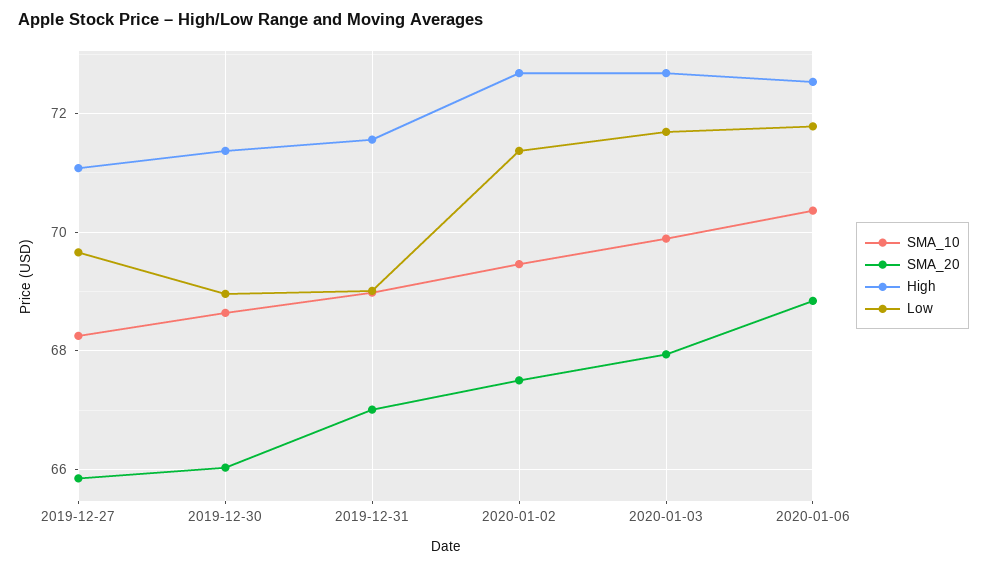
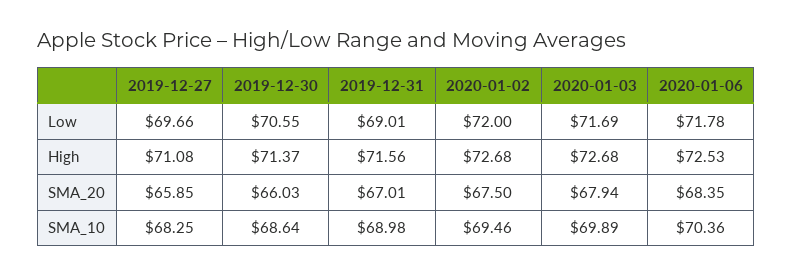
  {
    "SMA_10": {
      "2019-12-27": 68.25,
      "2019-12-30": 68.64,
      "2019-12-31": 68.98,
      "2020-01-02": 69.46,
      "2020-01-03": 69.89,
      "2020-01-06": 70.36
    },
    "SMA_20": {
      "2019-12-27": 65.85,
      "2019-12-30": 66.03,
      "2019-12-31": 67.01,
      "2020-01-02": 67.5,
      "2020-01-03": 67.94,
-     "2020-01-06": 68.8
+     "2020-01-06": 68.35
    },
    "High": {
      "2019-12-27": 71.08,
      "2019-12-30": 71.37,
      "2019-12-31": 71.56,
      "2020-01-02": 72.68,
      "2020-01-03": 72.68,
      "2020-01-06": 72.53
    },
    "Low": {
      "2019-12-27": 69.66,
-     "2019-12-30": 69,
+     "2019-12-30": 70.55,
      "2019-12-31": 69.01,
-     "2020-01-02": 71.4,
+     "2020-01-02": 72,
      "2020-01-03": 71.69,
      "2020-01-06": 71.78
    }
  }

